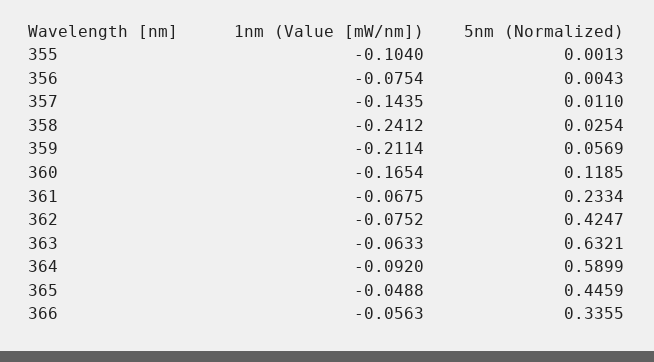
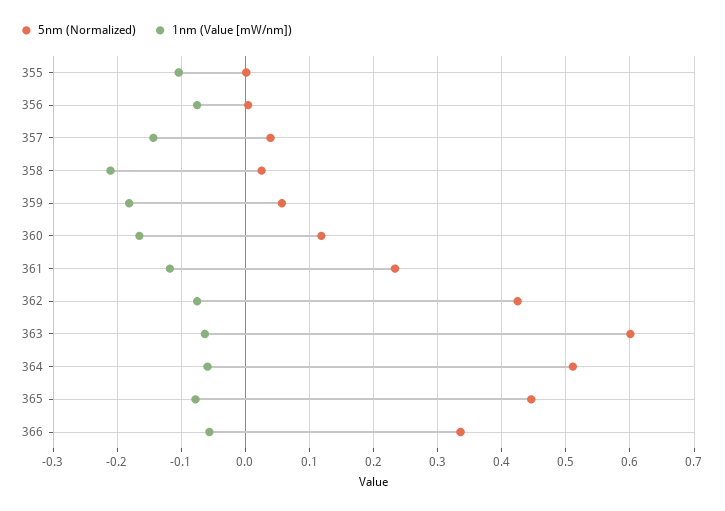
  {
    "1nm (Value [mW/nm])": {
      "355": -0.104,
      "356": -0.0754,
      "357": -0.1435,
-     "358": -0.2412,
+     "358": -0.21,
-     "359": -0.2114,
+     "359": -0.18,
      "360": -0.1654,
-     "361": -0.0675,
+     "361": -0.12,
      "362": -0.0752,
      "363": -0.0633,
-     "364": -0.092,
+     "364": -0.06,
-     "365": -0.0488,
+     "365": -0.08,
      "366": -0.0563
    },
    "5nm (Normalized)": {
      "355": 0.0013,
      "356": 0.0043,
-     "357": 0.011,
+     "357": 0.04,
      "358": 0.0254,
      "359": 0.0569,
      "360": 0.1185,
      "361": 0.2334,
      "362": 0.4247,
-     "363": 0.6321,
+     "363": 0.6,
-     "364": 0.5899,
+     "364": 0.51,
      "365": 0.4459,
      "366": 0.3355
    }
  }

